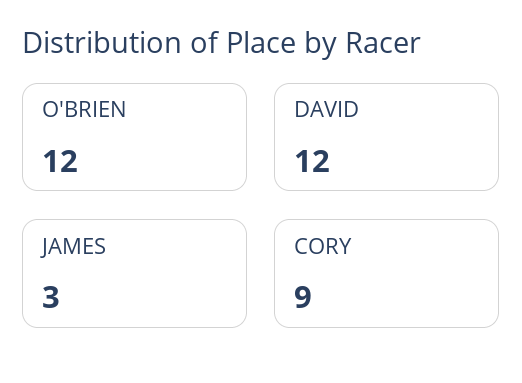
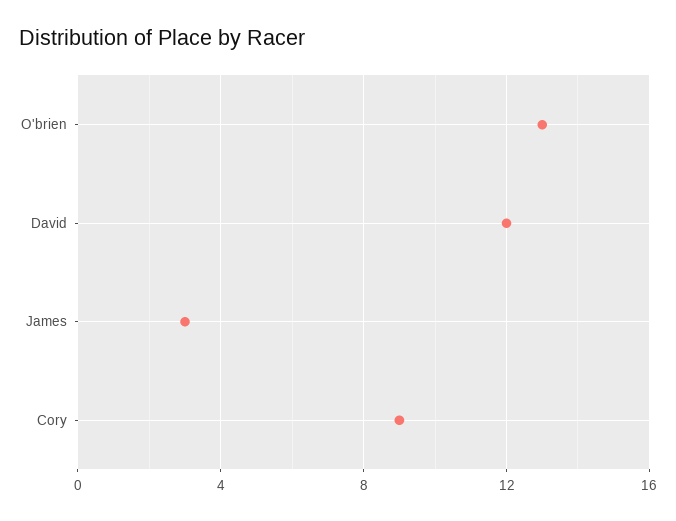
  {
-   "O'BRIEN": 12,
+   "O'BRIEN": 13,
    "DAVID": 12,
    "JAMES": 3,
    "CORY": 9
  }

